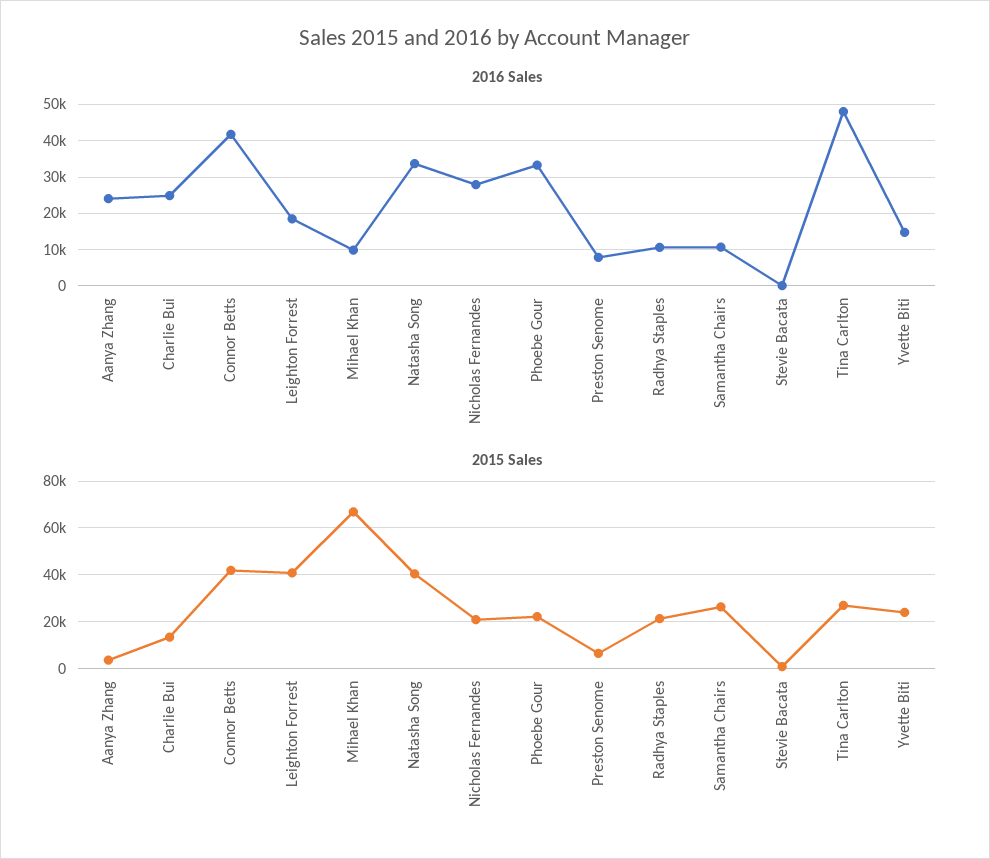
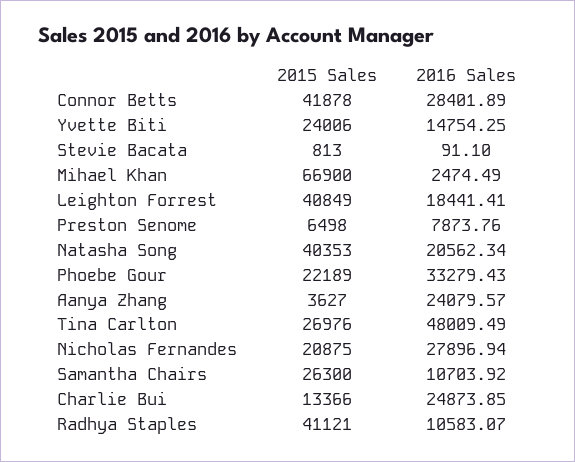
  {
    "2016 Sales": {
      "Aanya Zhang": 24079.57,
      "Charlie Bui": 24873.85,
-     "Connor Betts": 42000,
+     "Connor Betts": 28401.89,
      "Leighton Forrest": 18441.41,
-     "Mihael Khan": 10000,
+     "Mihael Khan": 2474.49,
-     "Natasha Song": 34000,
+     "Natasha Song": 20562.34,
      "Nicholas Fernandes": 27896.94,
      "Phoebe Gour": 33279.43,
      "Preston Senome": 7873.76,
      "Radhya Staples": 10583.07,
      "Samantha Chairs": 10703.92,
      "Stevie Bacata": 91.1,
      "Tina Carlton": 48009.49,
      "Yvette Biti": 14754.25
    },
    "2015 Sales": {
      "Aanya Zhang": 3627,
      "Charlie Bui": 13366,
      "Connor Betts": 41878,
      "Leighton Forrest": 40849,
      "Mihael Khan": 66900,
      "Natasha Song": 40353,
      "Nicholas Fernandes": 20875,
      "Phoebe Gour": 22189,
      "Preston Senome": 6498,
-     "Radhya Staples": 20000,
+     "Radhya Staples": 41121,
      "Samantha Chairs": 26300,
      "Stevie Bacata": 813,
      "Tina Carlton": 26976,
      "Yvette Biti": 24006
    }
  }

